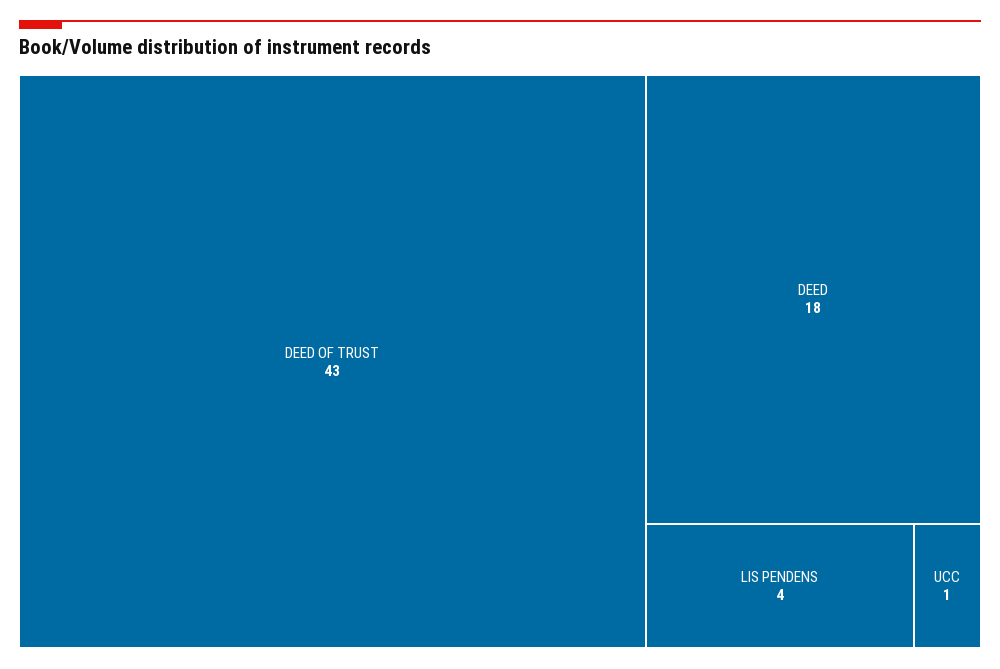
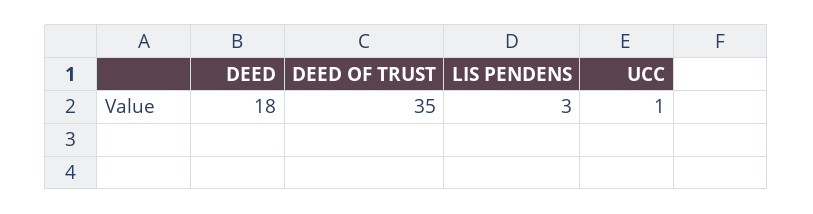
  {
-   "DEED OF TRUST": 43,
+   "DEED OF TRUST": 35,
    "DEED": 18,
-   "LIS PENDENS": 4,
+   "LIS PENDENS": 3,
    "UCC": 1
  }

